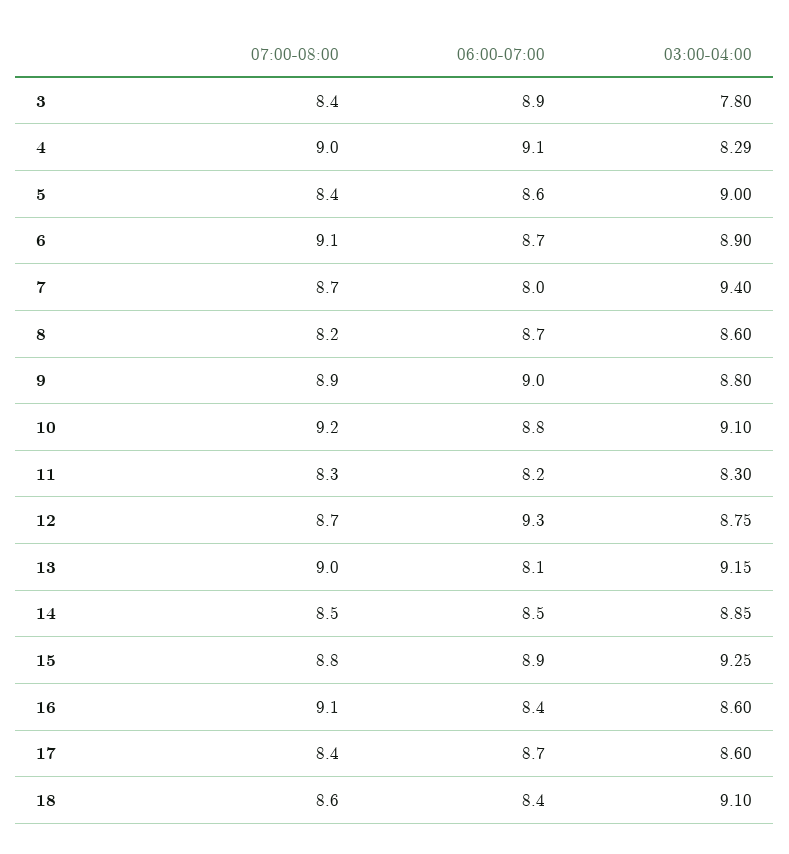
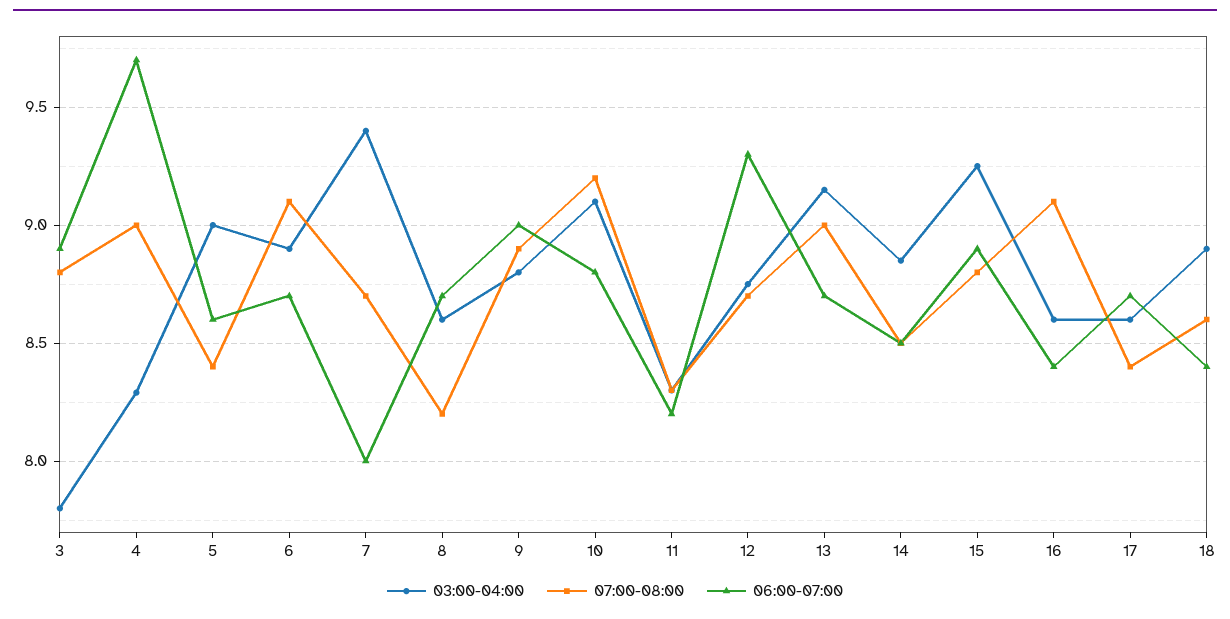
  {
    "07:00-08:00": {
-     "3": 8.4,
+     "3": 8.8,
      "4": 9,
      "5": 8.4,
      "6": 9.1,
      "7": 8.7,
      "8": 8.2,
      "9": 8.9,
      "10": 9.2,
      "11": 8.3,
      "12": 8.7,
      "13": 9,
      "14": 8.5,
      "15": 8.8,
      "16": 9.1,
      "17": 8.4,
      "18": 8.6
    },
    "06:00-07:00": {
      "3": 8.9,
-     "4": 9.1,
+     "4": 9.7,
      "5": 8.6,
      "6": 8.7,
      "7": 8,
      "8": 8.7,
      "9": 9,
      "10": 8.8,
      "11": 8.2,
      "12": 9.3,
-     "13": 8.1,
+     "13": 8.7,
      "14": 8.5,
      "15": 8.9,
      "16": 8.4,
      "17": 8.7,
      "18": 8.4
    },
    "03:00-04:00": {
      "3": 7.8,
      "4": 8.29,
      "5": 9,
      "6": 8.9,
      "7": 9.4,
      "8": 8.6,
      "9": 8.8,
      "10": 9.1,
      "11": 8.3,
      "12": 8.75,
      "13": 9.15,
      "14": 8.85,
      "15": 9.25,
      "16": 8.6,
      "17": 8.6,
-     "18": 9.1
+     "18": 8.9
    }
  }

